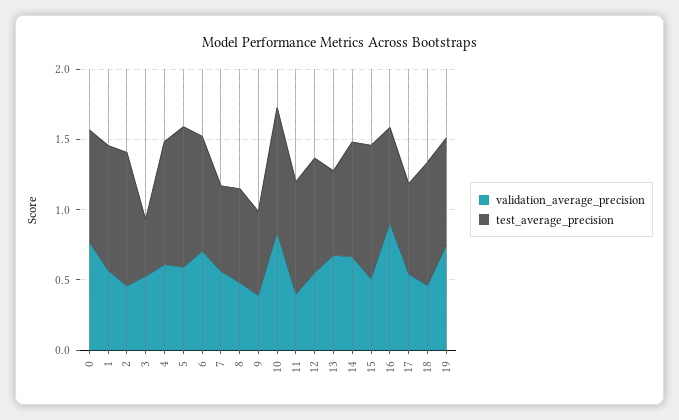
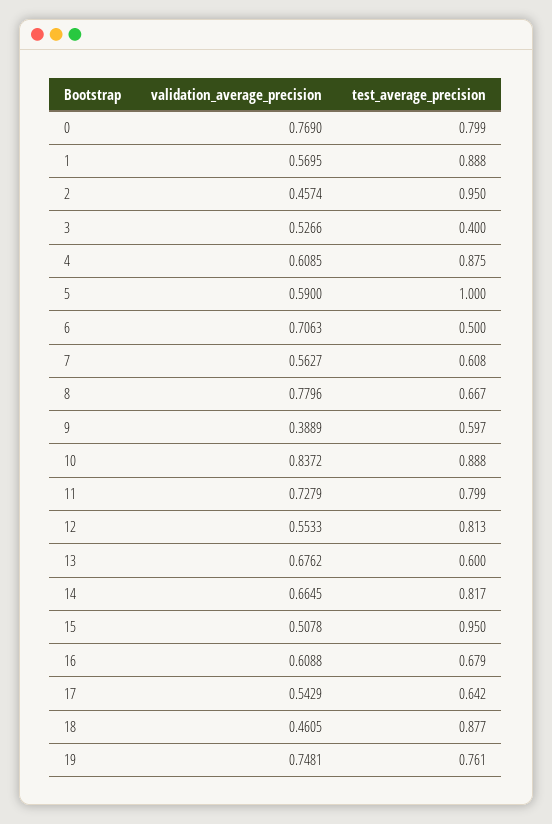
  {
    "validation_average_precision": {
      "0": 0.769,
      "1": 0.5695,
      "2": 0.4574,
      "3": 0.5266,
      "4": 0.6085,
      "5": 0.59,
      "6": 0.7063,
      "7": 0.5627,
-     "8": 0.5,
+     "8": 0.7796,
      "9": 0.3889,
      "10": 0.8372,
-     "11": 0.4,
+     "11": 0.7279,
      "12": 0.5533,
      "13": 0.6762,
      "14": 0.6645,
      "15": 0.5078,
-     "16": 0.9,
+     "16": 0.6088,
      "17": 0.5429,
      "18": 0.4605,
      "19": 0.7481
    },
    "test_average_precision": {
      "0": 0.799,
      "1": 0.888,
      "2": 0.95,
      "3": 0.4,
      "4": 0.875,
      "5": 1,
-     "6": 0.8,
+     "6": 0.5,
      "7": 0.608,
      "8": 0.667,
      "9": 0.597,
      "10": 0.888,
      "11": 0.799,
      "12": 0.813,
      "13": 0.6,
      "14": 0.817,
      "15": 0.95,
      "16": 0.679,
      "17": 0.642,
      "18": 0.877,
      "19": 0.761
    }
  }

